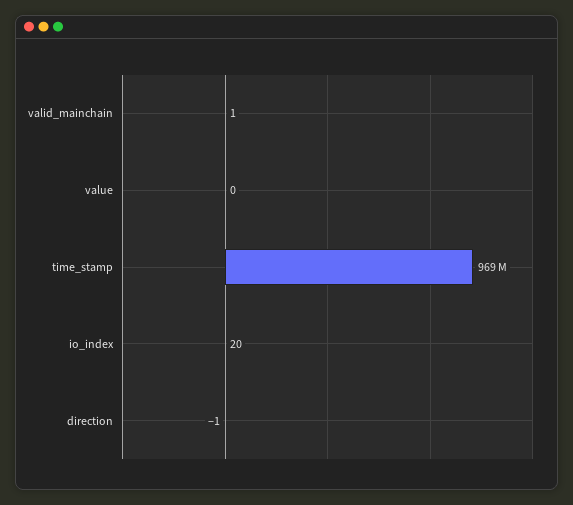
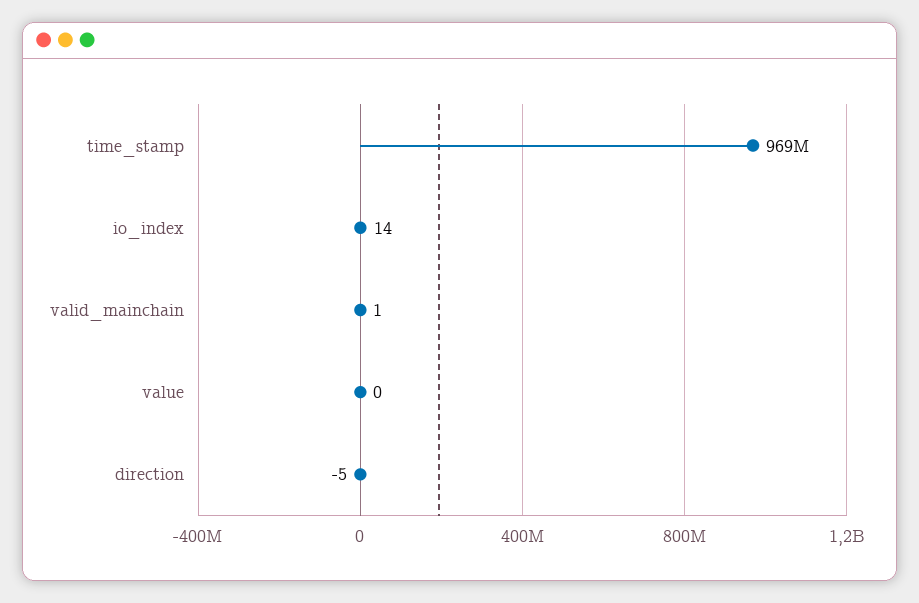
  {
    "valid_mainchain": 1,
    "value": 0,
    "time_stamp": 969000000,
-   "io_index": 20,
+   "io_index": 14,
-   "direction": -1
+   "direction": -5
  }

